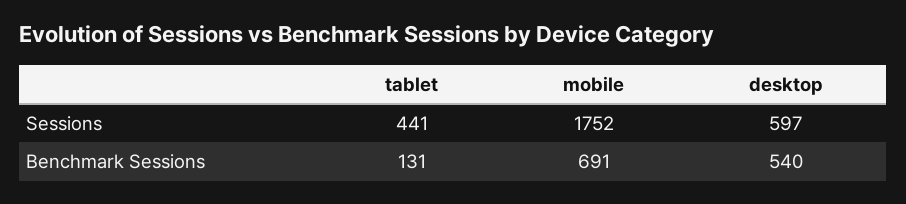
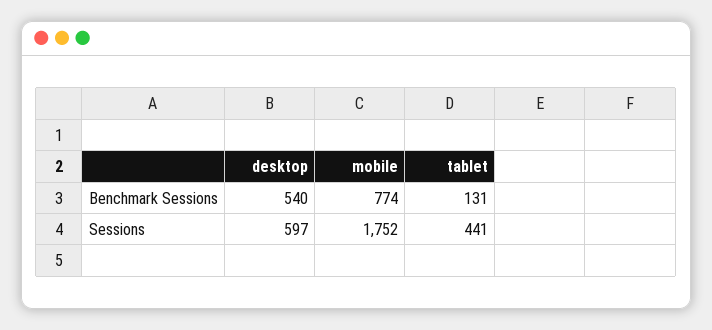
  {
    "tablet": {
      "Sessions": 441,
      "Benchmark Sessions": 131
    },
    "mobile": {
      "Sessions": 1752,
-     "Benchmark Sessions": 691
+     "Benchmark Sessions": 774
    },
    "desktop": {
      "Sessions": 597,
      "Benchmark Sessions": 540
    }
  }

